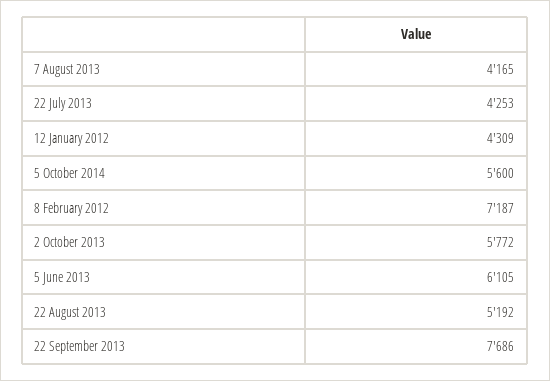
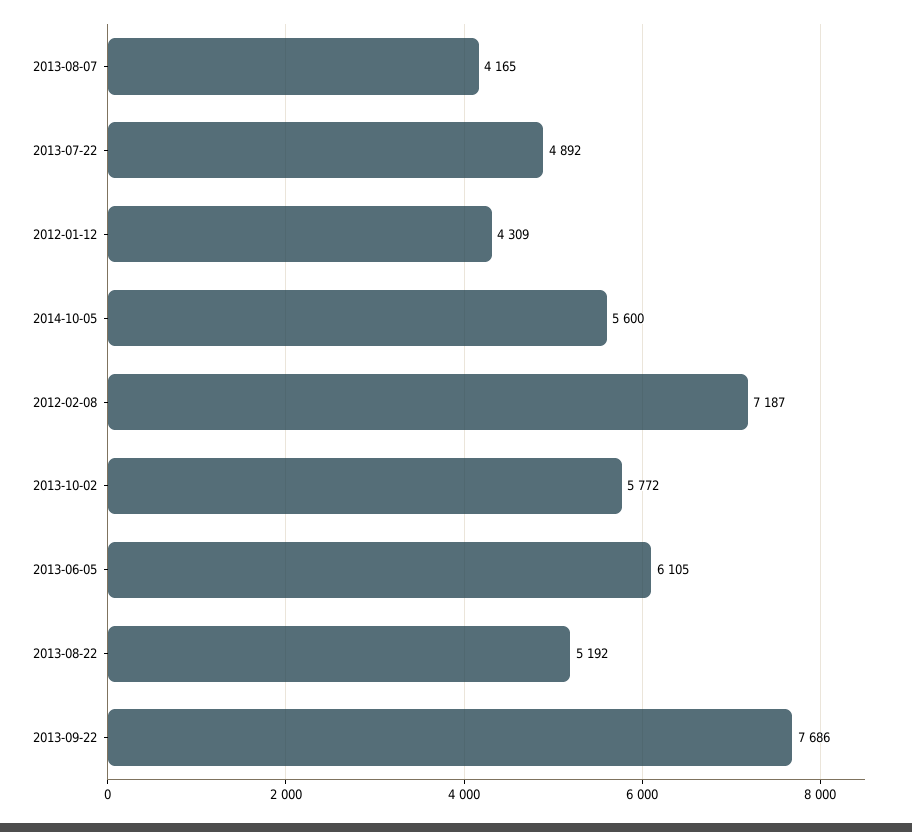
  {
    "7 August 2013": 4165,
-   "22 July 2013": 4253,
+   "22 July 2013": 4892,
    "12 January 2012": 4309,
    "5 October 2014": 5600,
    "8 February 2012": 7187,
    "2 October 2013": 5772,
    "5 June 2013": 6105,
    "22 August 2013": 5192,
    "22 September 2013": 7686
  }

